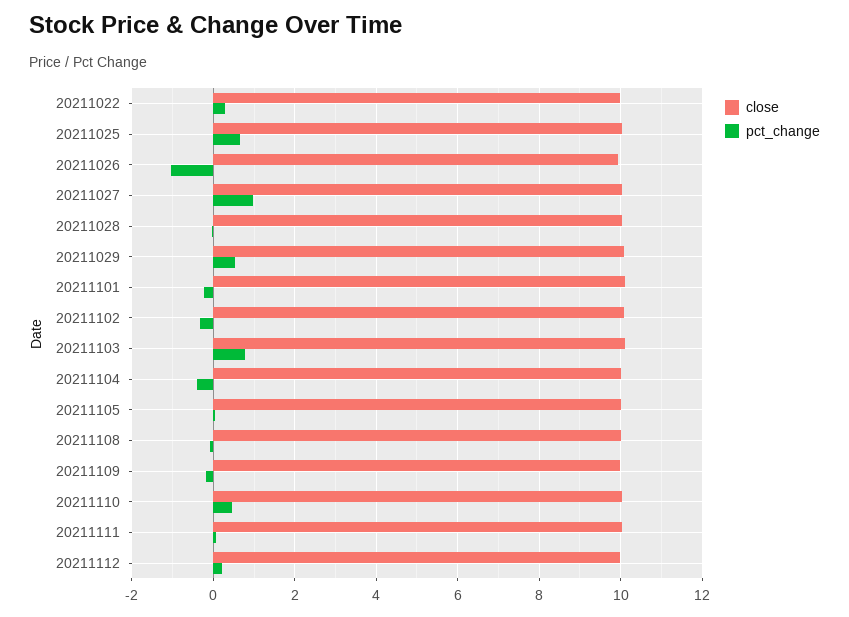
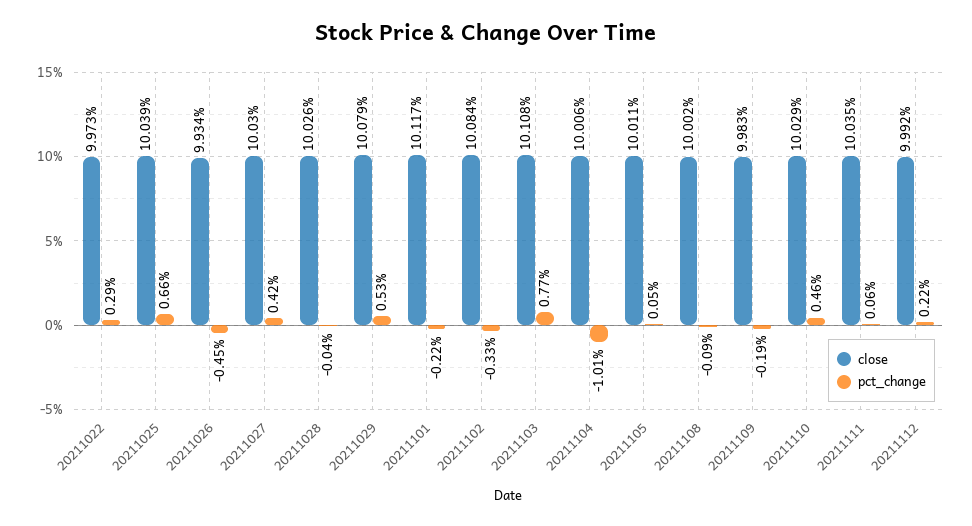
  {
    "close": {
      "20211022": 9.973,
      "20211025": 10.039,
      "20211026": 9.934,
      "20211027": 10.03,
      "20211028": 10.026,
      "20211029": 10.079,
      "20211101": 10.117,
      "20211102": 10.084,
      "20211103": 10.108,
      "20211104": 10.006,
      "20211105": 10.011,
      "20211108": 10.002,
      "20211109": 9.983,
      "20211110": 10.029,
      "20211111": 10.035,
      "20211112": 9.992
    },
    "pct_change": {
      "20211022": 0.29,
      "20211025": 0.66,
-     "20211026": -1,
+     "20211026": -0.45,
-     "20211027": 1,
+     "20211027": 0.42,
      "20211028": -0.04,
      "20211029": 0.53,
      "20211101": -0.22,
      "20211102": -0.33,
      "20211103": 0.77,
-     "20211104": -0.4,
+     "20211104": -1.01,
      "20211105": 0.05,
      "20211108": -0.09,
      "20211109": -0.19,
      "20211110": 0.46,
      "20211111": 0.06,
      "20211112": 0.22
    }
  }

